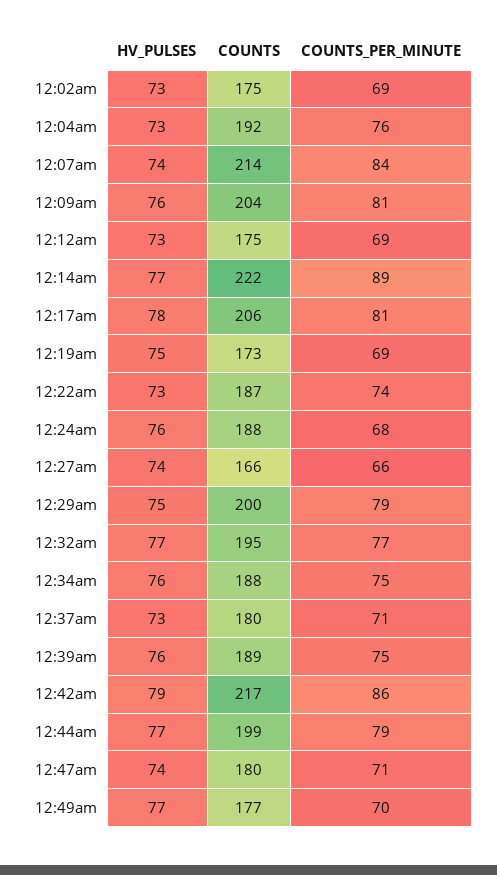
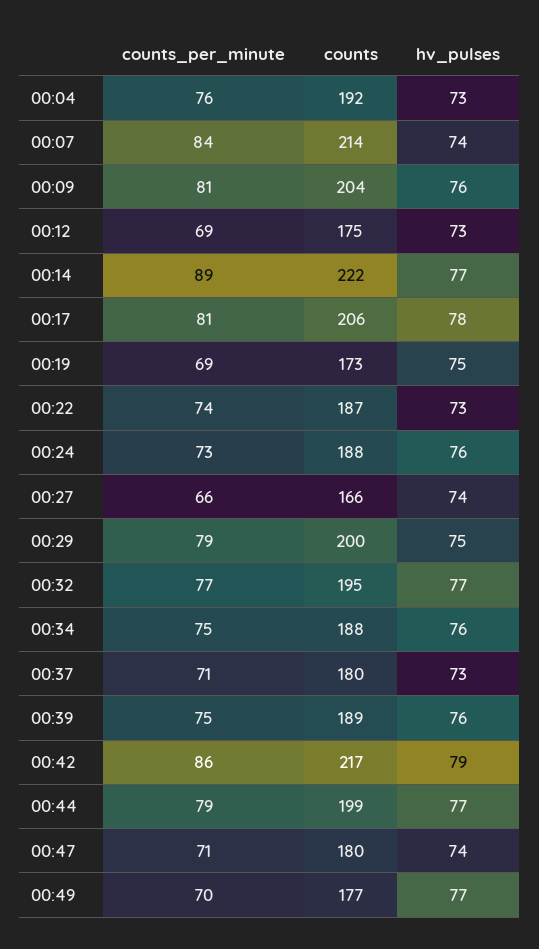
  {
    "HV_PULSES": {
-     "12:02am": 73,
      "12:04am": 73,
      "12:07am": 74,
      "12:09am": 76,
      "12:12am": 73,
      "12:14am": 77,
      "12:17am": 78,
      "12:19am": 75,
      "12:22am": 73,
      "12:24am": 76,
      "12:27am": 74,
      "12:29am": 75,
      "12:32am": 77,
      "12:34am": 76,
      "12:37am": 73,
      "12:39am": 76,
      "12:42am": 79,
      "12:44am": 77,
      "12:47am": 74,
      "12:49am": 77
    },
    "COUNTS": {
-     "12:02am": 175,
      "12:04am": 192,
      "12:07am": 214,
      "12:09am": 204,
      "12:12am": 175,
      "12:14am": 222,
      "12:17am": 206,
      "12:19am": 173,
      "12:22am": 187,
      "12:24am": 188,
      "12:27am": 166,
      "12:29am": 200,
      "12:32am": 195,
      "12:34am": 188,
      "12:37am": 180,
      "12:39am": 189,
      "12:42am": 217,
      "12:44am": 199,
      "12:47am": 180,
      "12:49am": 177
    },
    "COUNTS_PER_MINUTE": {
-     "12:02am": 69,
      "12:04am": 76,
      "12:07am": 84,
      "12:09am": 81,
      "12:12am": 69,
      "12:14am": 89,
      "12:17am": 81,
      "12:19am": 69,
      "12:22am": 74,
-     "12:24am": 68,
+     "12:24am": 73,
      "12:27am": 66,
      "12:29am": 79,
      "12:32am": 77,
      "12:34am": 75,
      "12:37am": 71,
      "12:39am": 75,
      "12:42am": 86,
      "12:44am": 79,
      "12:47am": 71,
      "12:49am": 70
    }
  }

